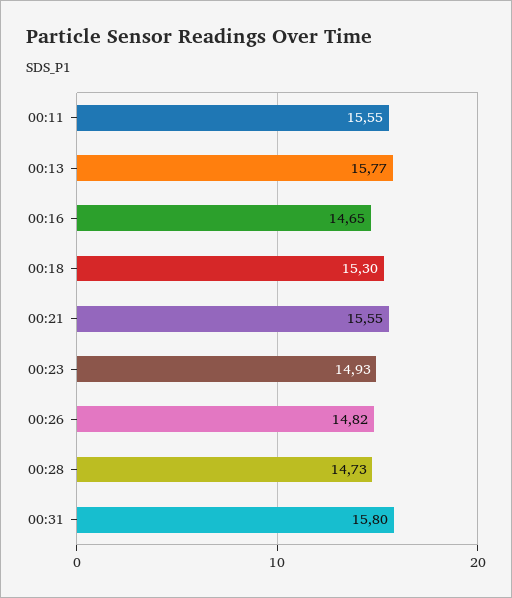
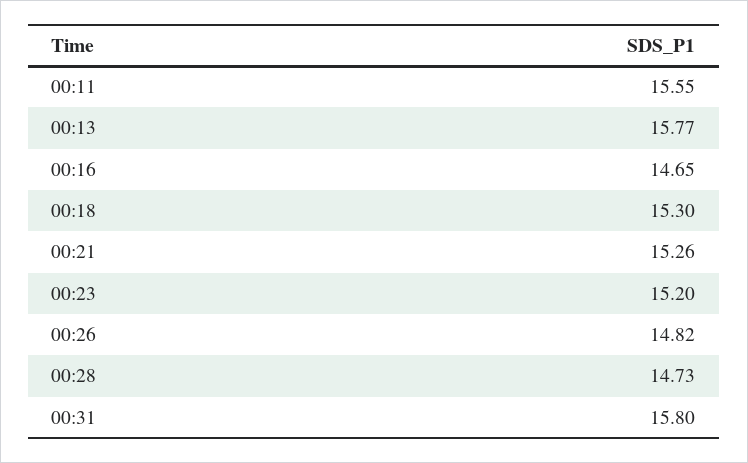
  {
    "00:11": 15.55,
    "00:13": 15.77,
    "00:16": 14.65,
    "00:18": 15.3,
-   "00:21": 15.55,
+   "00:21": 15.26,
-   "00:23": 14.93,
+   "00:23": 15.2,
    "00:26": 14.82,
    "00:28": 14.73,
    "00:31": 15.8
  }

